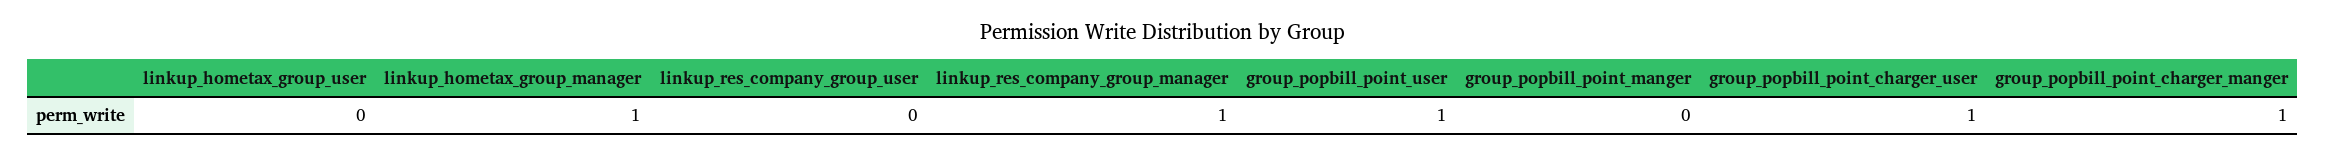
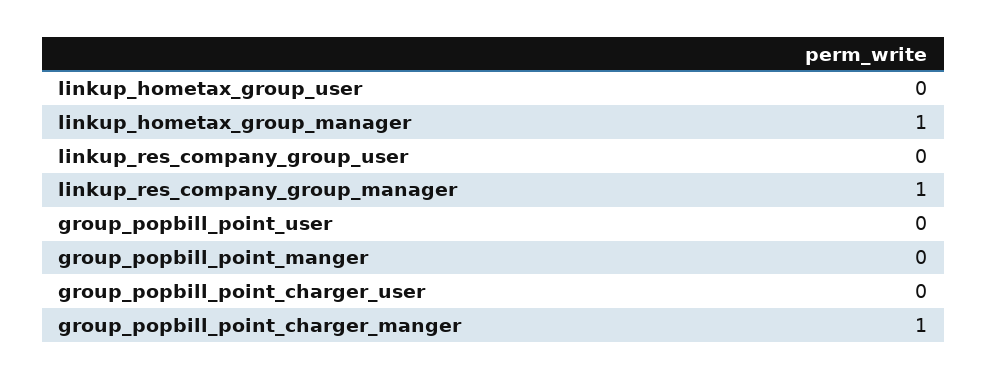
  {
    "linkup_hometax_group_user": 0,
    "linkup_hometax_group_manager": 1,
    "linkup_res_company_group_user": 0,
    "linkup_res_company_group_manager": 1,
-   "group_popbill_point_user": 1,
+   "group_popbill_point_user": 0,
    "group_popbill_point_manger": 0,
-   "group_popbill_point_charger_user": 1,
+   "group_popbill_point_charger_user": 0,
    "group_popbill_point_charger_manger": 1
  }

